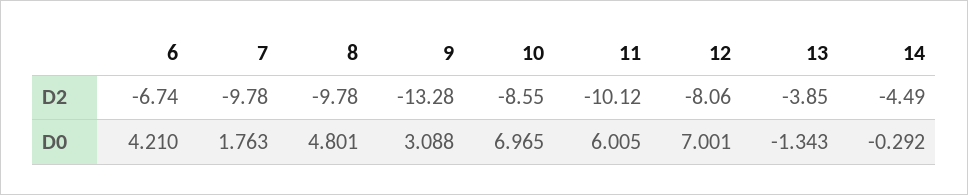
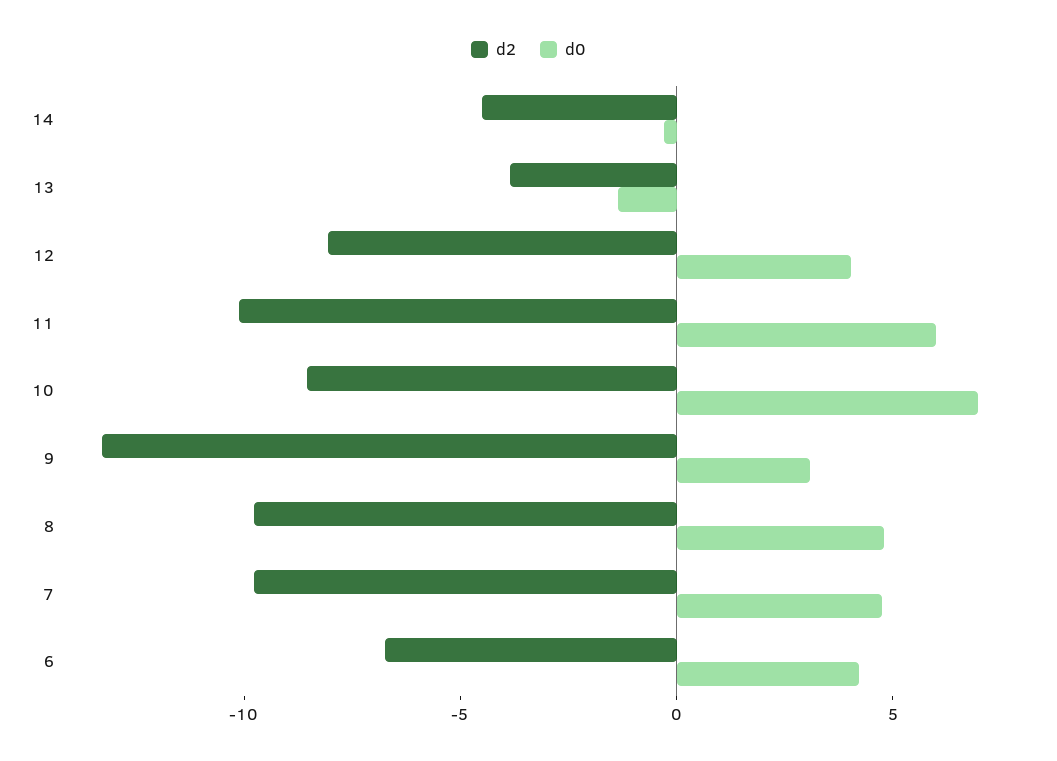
  {
    "D2": {
      "6": -6.74,
      "7": -9.78,
      "8": -9.78,
      "9": -13.28,
      "10": -8.55,
      "11": -10.12,
      "12": -8.06,
      "13": -3.85,
      "14": -4.49
    },
    "D0": {
      "6": 4.21,
-     "7": 1.763,
+     "7": 5,
      "8": 4.801,
      "9": 3.088,
      "10": 6.965,
      "11": 6.005,
-     "12": 7.001,
+     "12": 4,
      "13": -1.343,
      "14": -0.292
    }
  }

